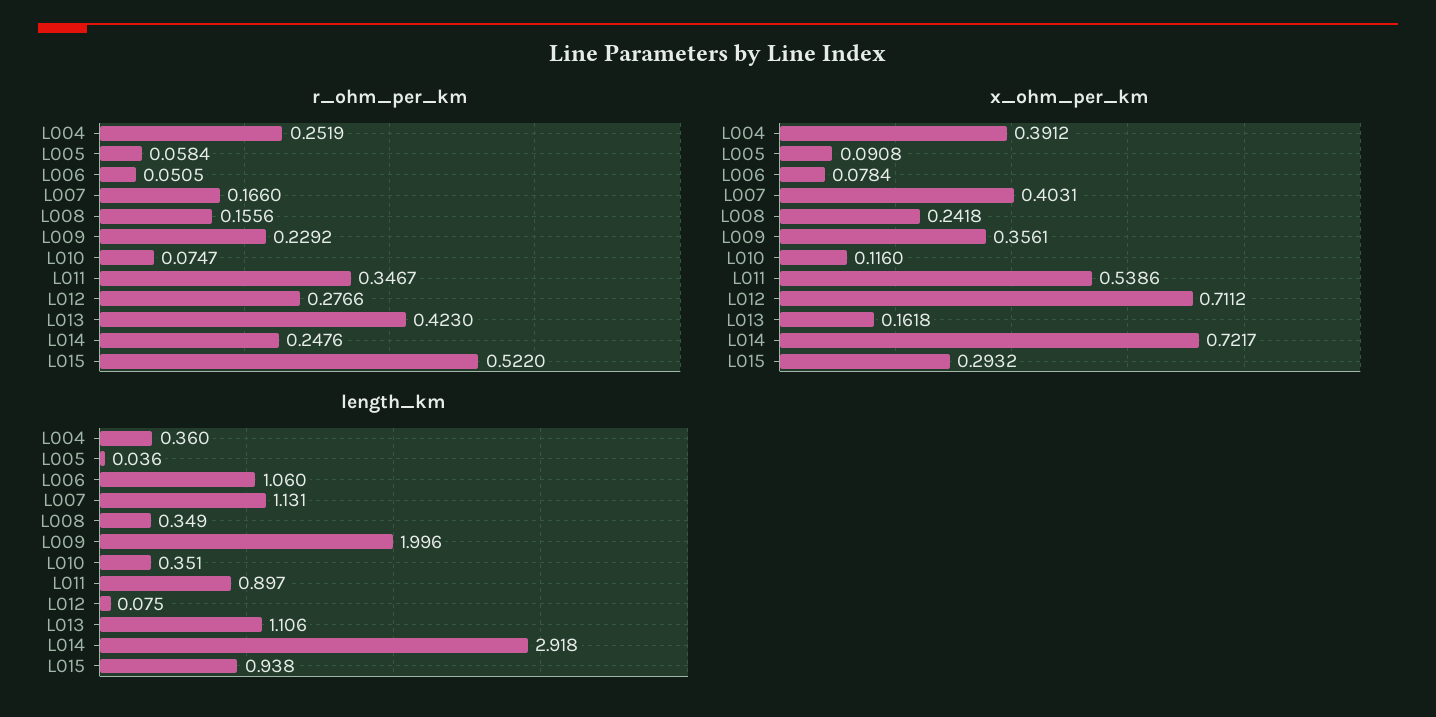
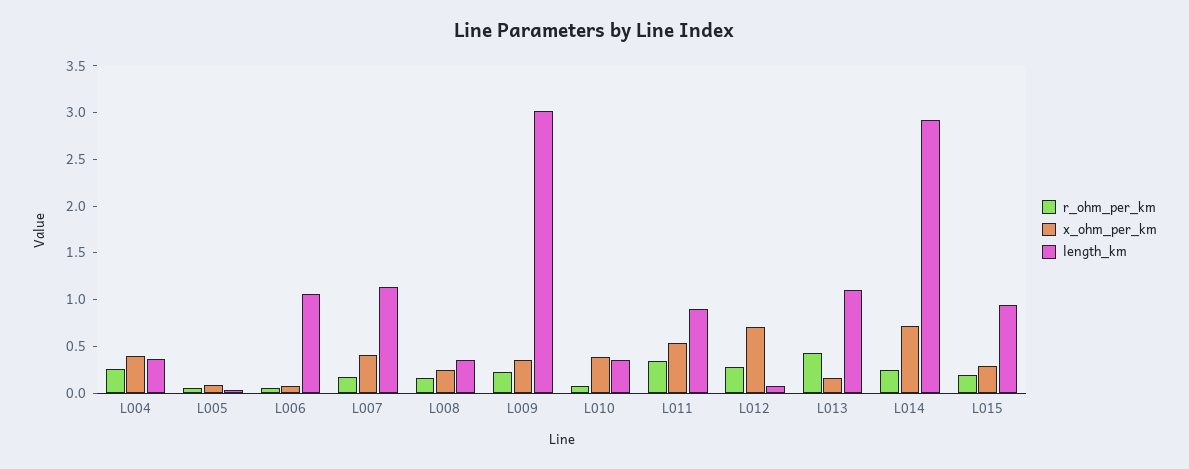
  {
    "r_ohm_per_km": {
      "L004": 0.2519,
      "L005": 0.0584,
      "L006": 0.0505,
      "L007": 0.166,
      "L008": 0.1556,
      "L009": 0.2292,
      "L010": 0.0747,
      "L011": 0.3467,
      "L012": 0.2766,
      "L013": 0.423,
      "L014": 0.2476,
-     "L015": 0.522
+     "L015": 0.2
    },
    "x_ohm_per_km": {
      "L004": 0.3912,
      "L005": 0.0908,
      "L006": 0.0784,
      "L007": 0.4031,
      "L008": 0.2418,
      "L009": 0.3561,
-     "L010": 0.116,
+     "L010": 0.4,
      "L011": 0.5386,
      "L012": 0.7112,
      "L013": 0.1618,
      "L014": 0.7217,
      "L015": 0.2932
    },
    "length_km": {
      "L004": 0.36,
      "L005": 0.036,
      "L006": 1.06,
      "L007": 1.131,
      "L008": 0.349,
-     "L009": 1.996,
+     "L009": 3,
      "L010": 0.351,
      "L011": 0.897,
      "L012": 0.075,
      "L013": 1.106,
      "L014": 2.918,
      "L015": 0.938
    }
  }

